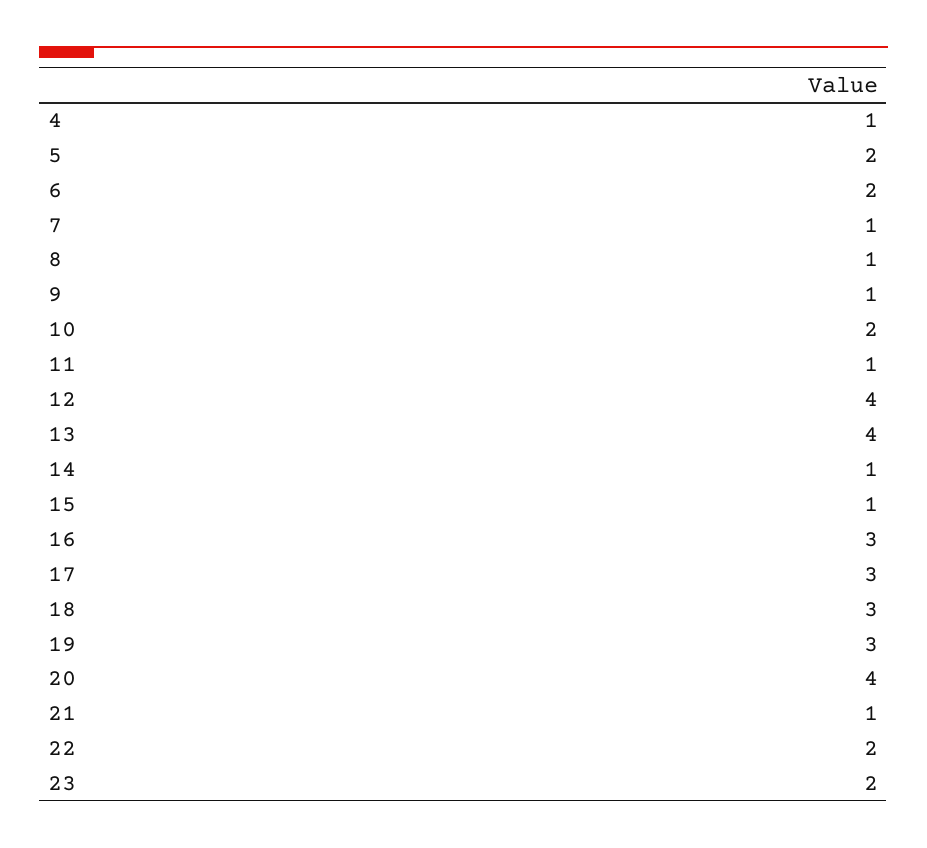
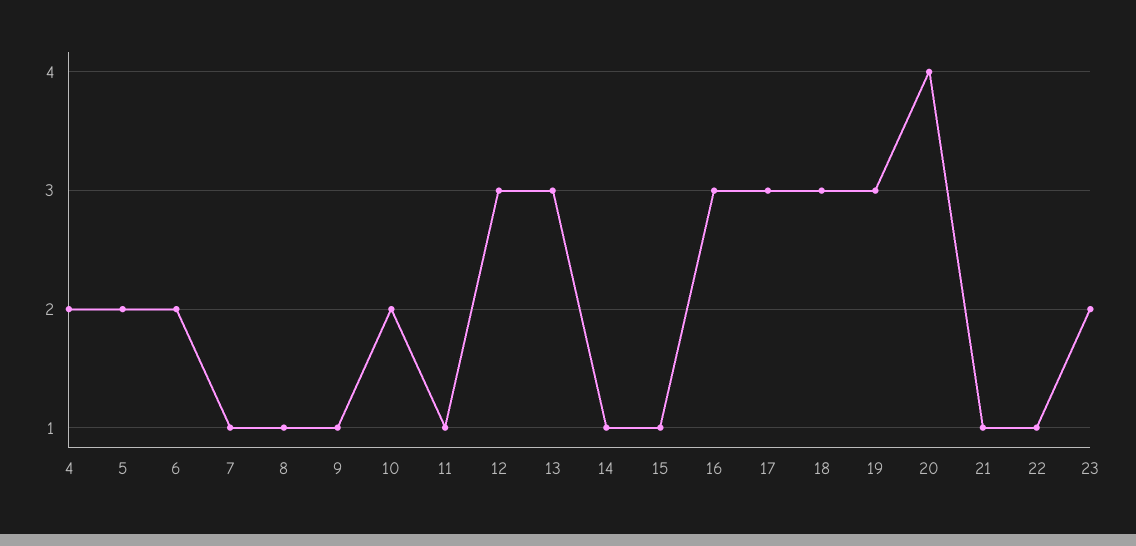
  {
-   "4": 1,
+   "4": 2,
    "5": 2,
    "6": 2,
    "7": 1,
    "8": 1,
    "9": 1,
    "10": 2,
    "11": 1,
-   "12": 4,
+   "12": 3,
-   "13": 4,
+   "13": 3,
    "14": 1,
    "15": 1,
    "16": 3,
    "17": 3,
    "18": 3,
    "19": 3,
    "20": 4,
    "21": 1,
-   "22": 2,
+   "22": 1,
    "23": 2
  }

